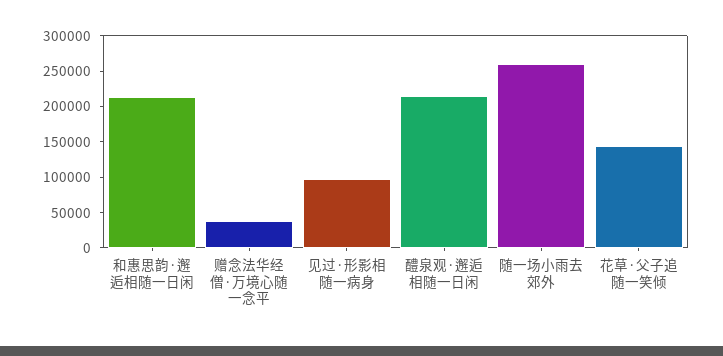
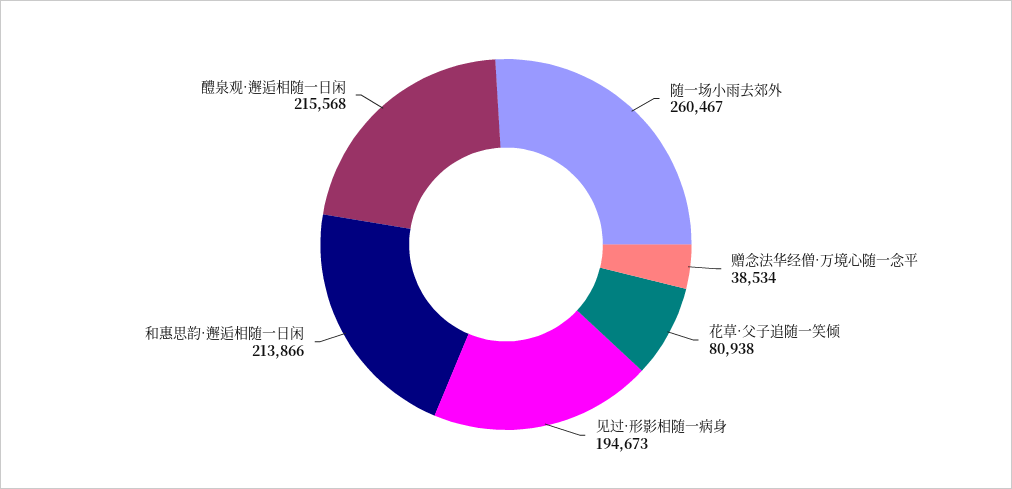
  {
    "和惠思韵·邂逅相随一日闲": 213866,
    "赠念法华经僧·万境心随一念平": 38534,
-   "见过·形影相随一病身": 100000,
+   "见过·形影相随一病身": 194673,
    "醴泉观·邂逅相随一日闲": 215568,
    "随一场小雨去郊外": 260467,
-   "花草·父子追随一笑倾": 150000
+   "花草·父子追随一笑倾": 80938
  }

